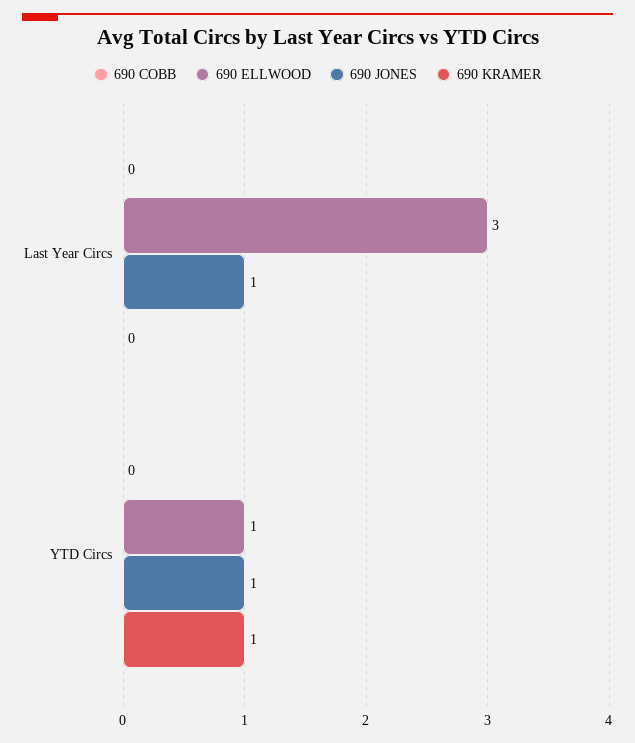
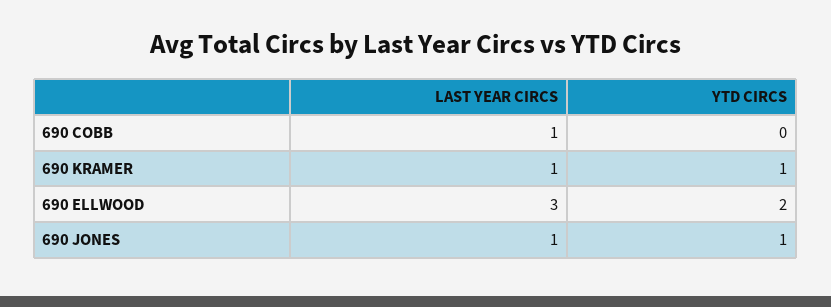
  {
    "690 COBB": {
-     "Last Year Circs": 0,
+     "Last Year Circs": 1,
      "YTD Circs": 0
    },
    "690 ELLWOOD": {
      "Last Year Circs": 3,
-     "YTD Circs": 1
+     "YTD Circs": 2
    },
    "690 JONES": {
      "Last Year Circs": 1,
      "YTD Circs": 1
    },
    "690 KRAMER": {
-     "Last Year Circs": 0,
+     "Last Year Circs": 1,
      "YTD Circs": 1
    }
  }

